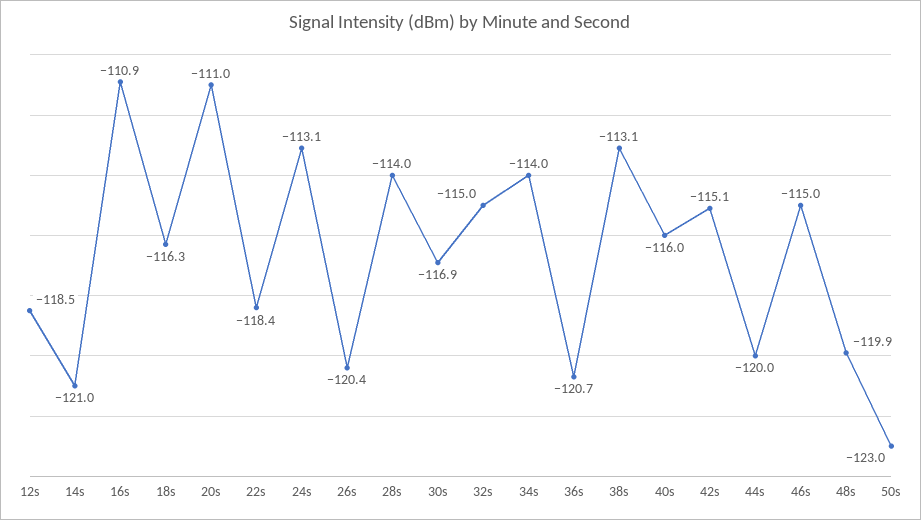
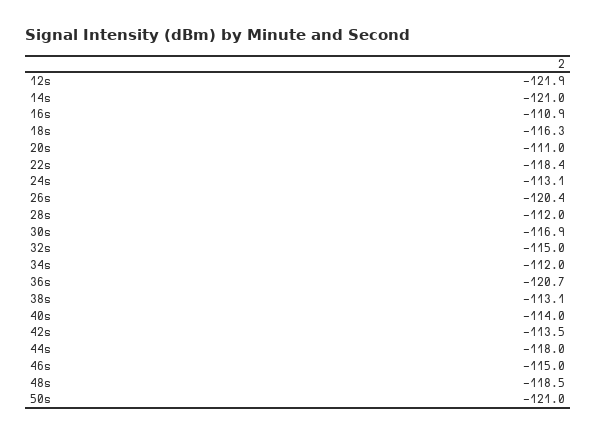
  {
-   "12s": -118.5,
+   "12s": -121.9,
    "14s": -121,
    "16s": -110.9,
    "18s": -116.3,
    "20s": -111,
    "22s": -118.4,
    "24s": -113.1,
    "26s": -120.4,
-   "28s": -114,
+   "28s": -112,
    "30s": -116.9,
    "32s": -115,
-   "34s": -114,
+   "34s": -112,
    "36s": -120.7,
    "38s": -113.1,
-   "40s": -116,
+   "40s": -114,
-   "42s": -115.1,
+   "42s": -113.5,
-   "44s": -120,
+   "44s": -118,
    "46s": -115,
-   "48s": -119.9,
+   "48s": -118.5,
-   "50s": -123
+   "50s": -121
  }

